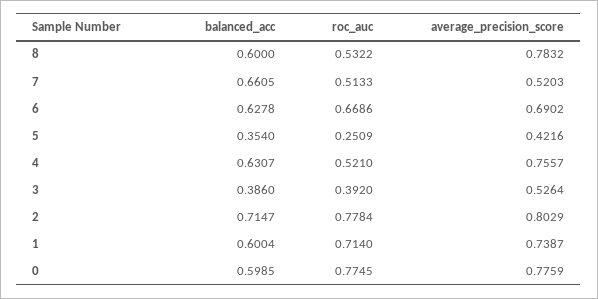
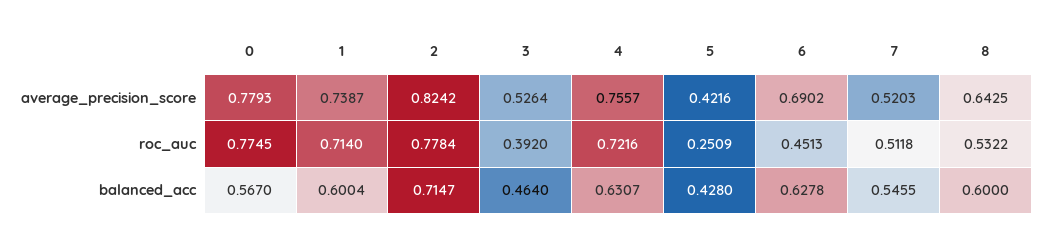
  {
    "balanced_acc": {
      "8": 0.6,
-     "7": 0.6605,
+     "7": 0.5455,
      "6": 0.6278,
-     "5": 0.354,
+     "5": 0.428,
      "4": 0.6307,
-     "3": 0.386,
+     "3": 0.464,
      "2": 0.7147,
      "1": 0.6004,
-     "0": 0.5985
+     "0": 0.567
    },
    "roc_auc": {
      "8": 0.5322,
-     "7": 0.5133,
+     "7": 0.5118,
-     "6": 0.6686,
+     "6": 0.4513,
      "5": 0.2509,
-     "4": 0.521,
+     "4": 0.7216,
      "3": 0.392,
      "2": 0.7784,
      "1": 0.714,
      "0": 0.7745
    },
    "average_precision_score": {
-     "8": 0.7832,
+     "8": 0.6425,
      "7": 0.5203,
      "6": 0.6902,
      "5": 0.4216,
      "4": 0.7557,
      "3": 0.5264,
-     "2": 0.8029,
+     "2": 0.8242,
      "1": 0.7387,
-     "0": 0.7759
+     "0": 0.7793
    }
  }

